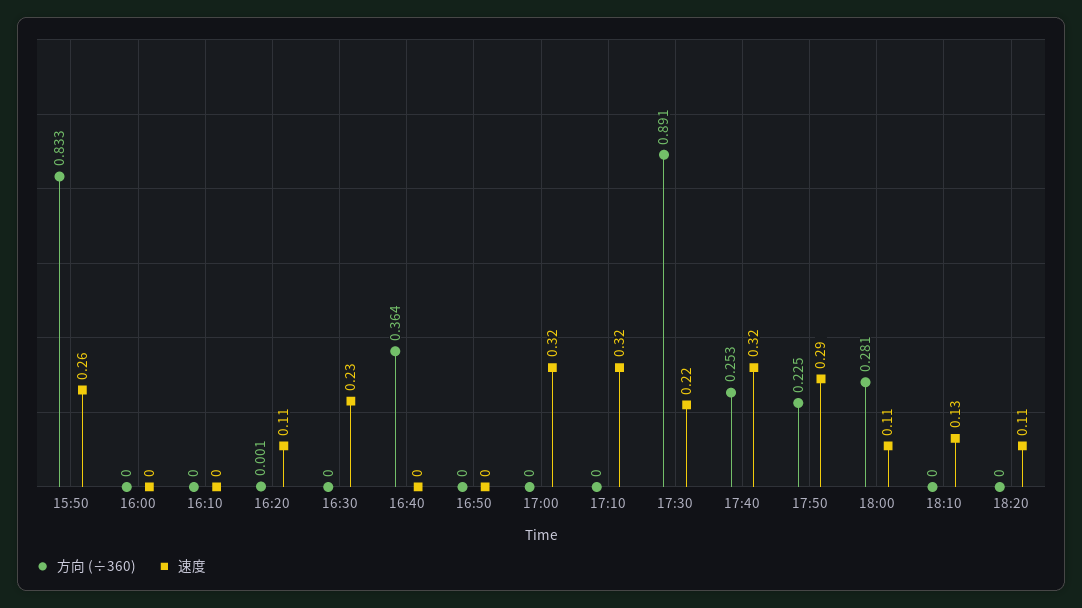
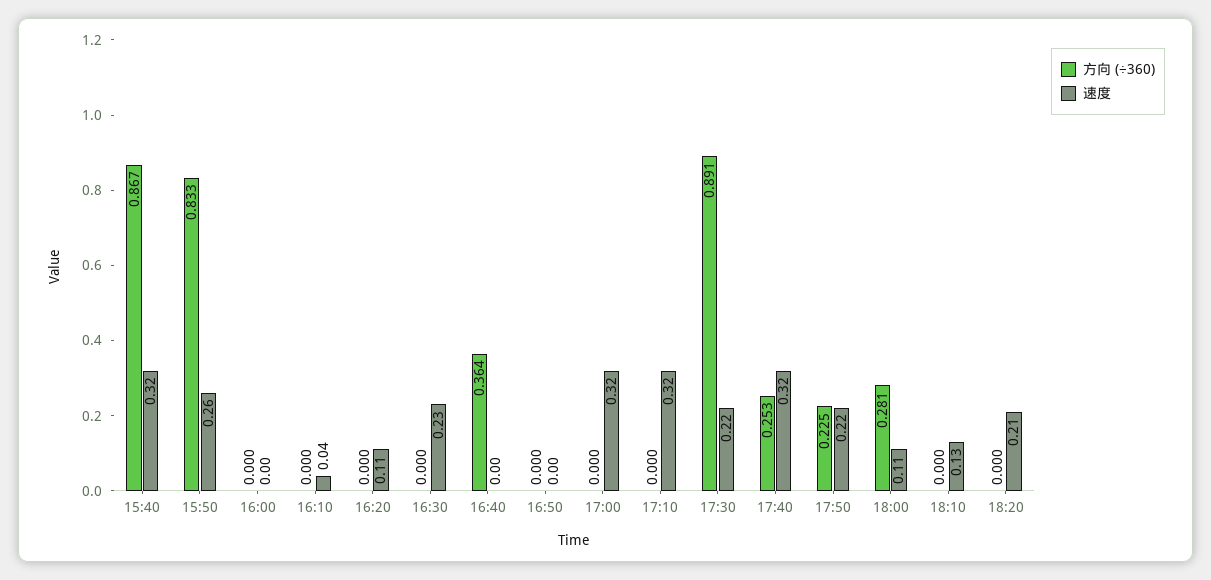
  {
    "方向 (÷360)": {
      "15:50": 0.833,
      "16:00": 0,
      "16:10": 0,
-     "16:20": 0.001,
+     "16:20": 0,
      "16:30": 0,
      "16:40": 0.364,
      "16:50": 0,
      "17:00": 0,
      "17:10": 0,
      "17:30": 0.891,
      "17:40": 0.253,
      "17:50": 0.225,
      "18:00": 0.281,
      "18:10": 0,
-     "18:20": 0
+     "18:20": 0,
+     "15:40": 0.867
    },
    "速度": {
      "15:50": 0.26,
      "16:00": 0,
-     "16:10": 0,
+     "16:10": 0.04,
      "16:20": 0.11,
      "16:30": 0.23,
      "16:40": 0,
      "16:50": 0,
      "17:00": 0.32,
      "17:10": 0.32,
      "17:30": 0.22,
      "17:40": 0.32,
-     "17:50": 0.29,
+     "17:50": 0.22,
      "18:00": 0.11,
      "18:10": 0.13,
-     "18:20": 0.11
+     "18:20": 0.21,
+     "15:40": 0.32
    }
  }

